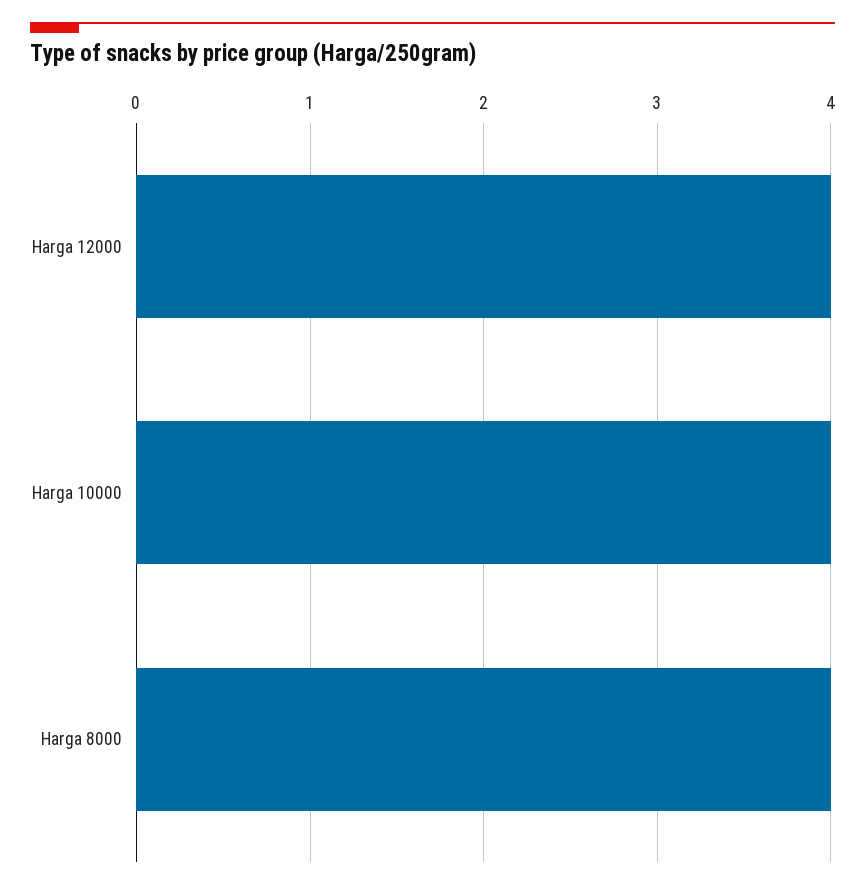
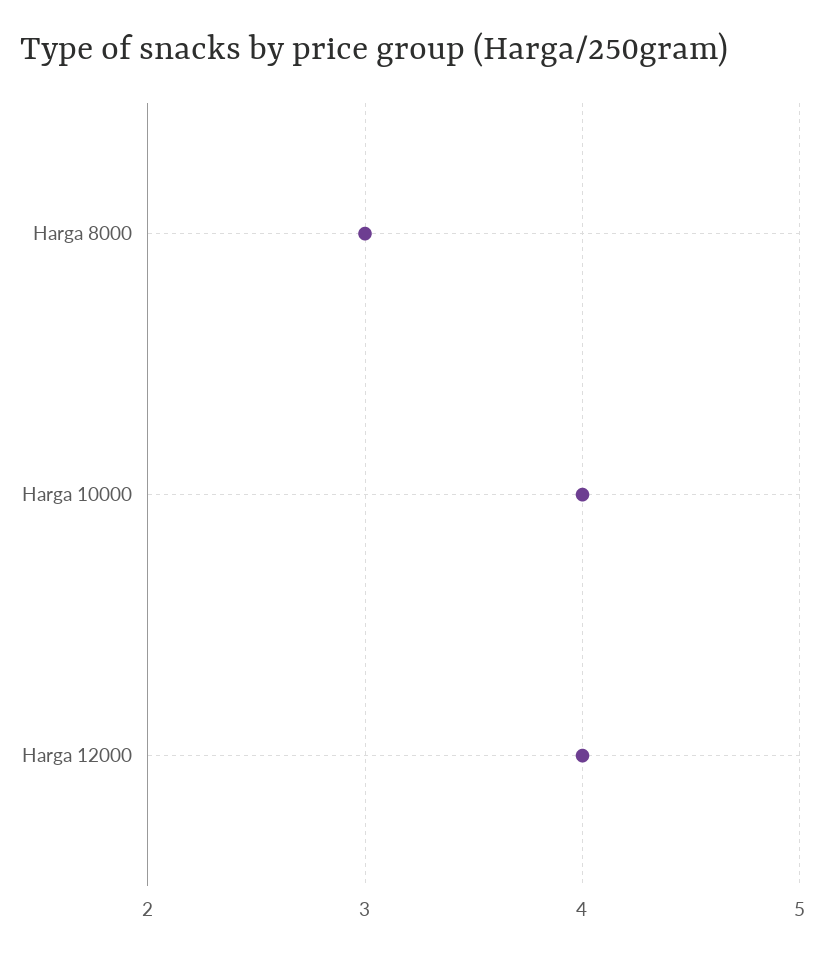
  {
    "Harga 12000": 4,
    "Harga 10000": 4,
-   "Harga 8000": 4
+   "Harga 8000": 3
  }

